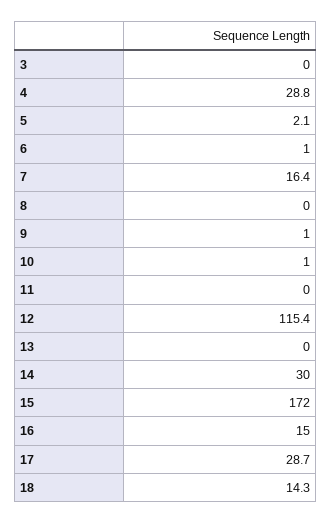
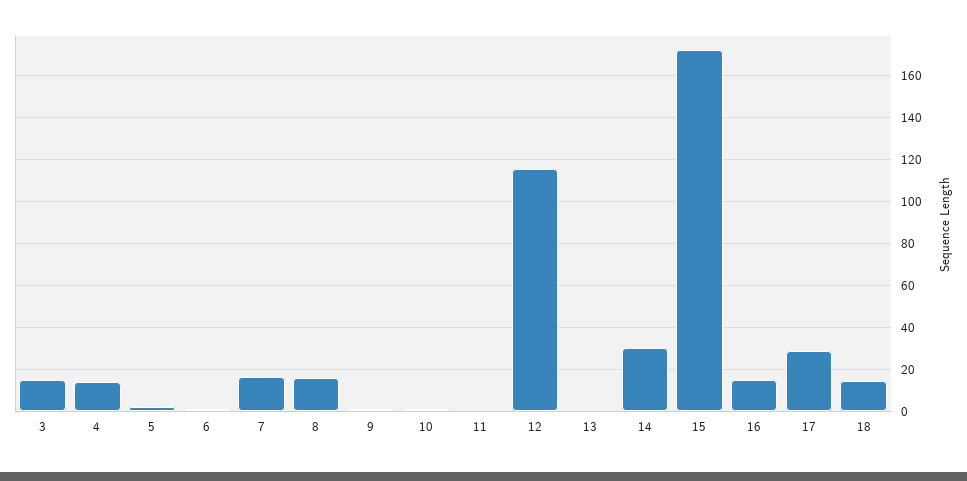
  {
-   "3": 0,
+   "3": 15,
-   "4": 28.8,
+   "4": 15,
    "5": 2.1,
    "6": 1,
    "7": 16.4,
-   "8": 0,
+   "8": 15,
    "9": 1,
    "10": 1,
    "11": 0,
    "12": 115.4,
    "13": 0,
    "14": 30,
    "15": 172,
    "16": 15,
    "17": 28.7,
    "18": 14.3
  }

